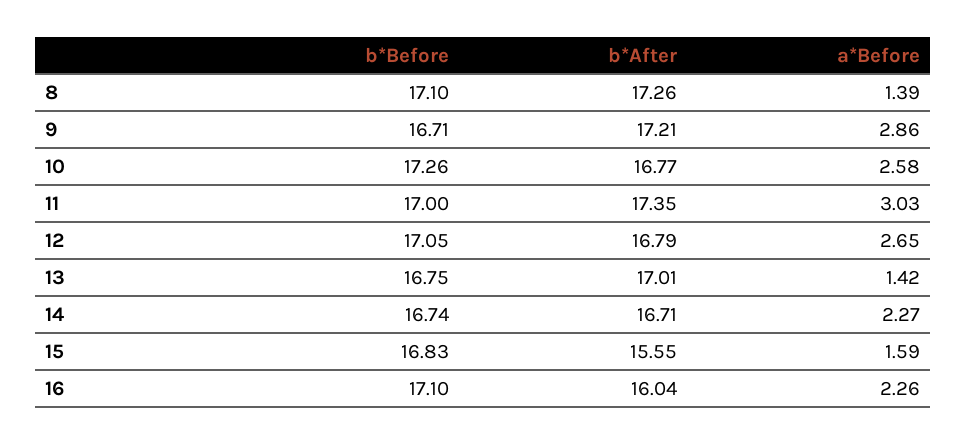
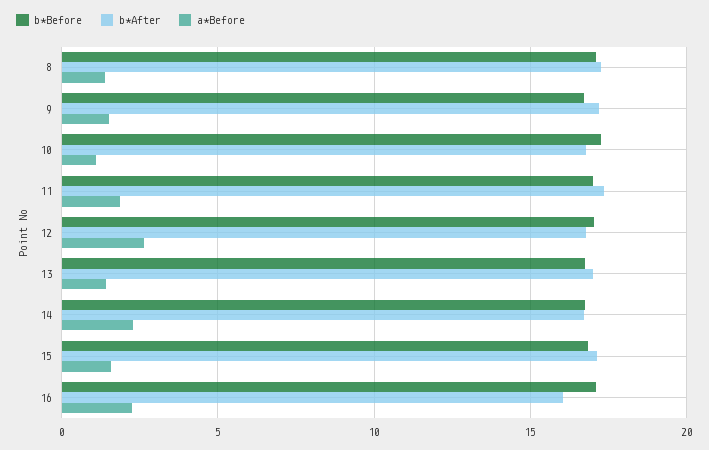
  {
    "b*Before": {
      "8": 17.1,
      "9": 16.71,
      "10": 17.26,
      "11": 17,
      "12": 17.05,
      "13": 16.75,
      "14": 16.74,
      "15": 16.83,
      "16": 17.1
    },
    "b*After": {
      "8": 17.26,
      "9": 17.21,
      "10": 16.77,
      "11": 17.35,
      "12": 16.79,
      "13": 17.01,
      "14": 16.71,
-     "15": 15.55,
+     "15": 17,
      "16": 16.04
    },
    "a*Before": {
      "8": 1.39,
-     "9": 2.86,
+     "9": 1.5,
-     "10": 2.58,
+     "10": 1,
-     "11": 3.03,
+     "11": 2,
      "12": 2.65,
      "13": 1.42,
      "14": 2.27,
      "15": 1.59,
      "16": 2.26
    }
  }

